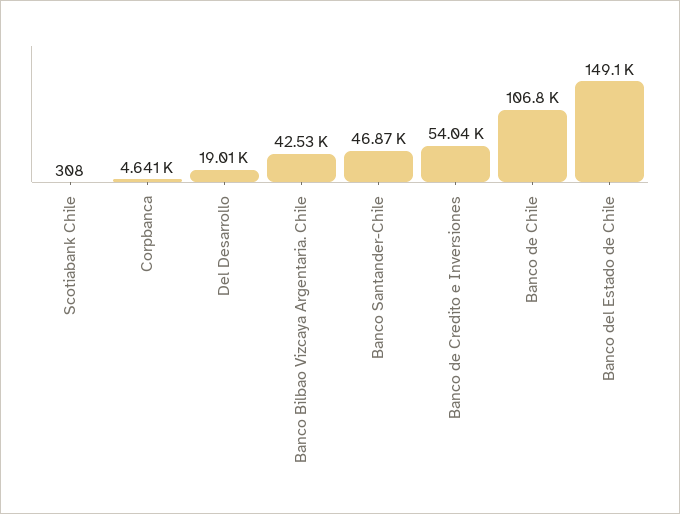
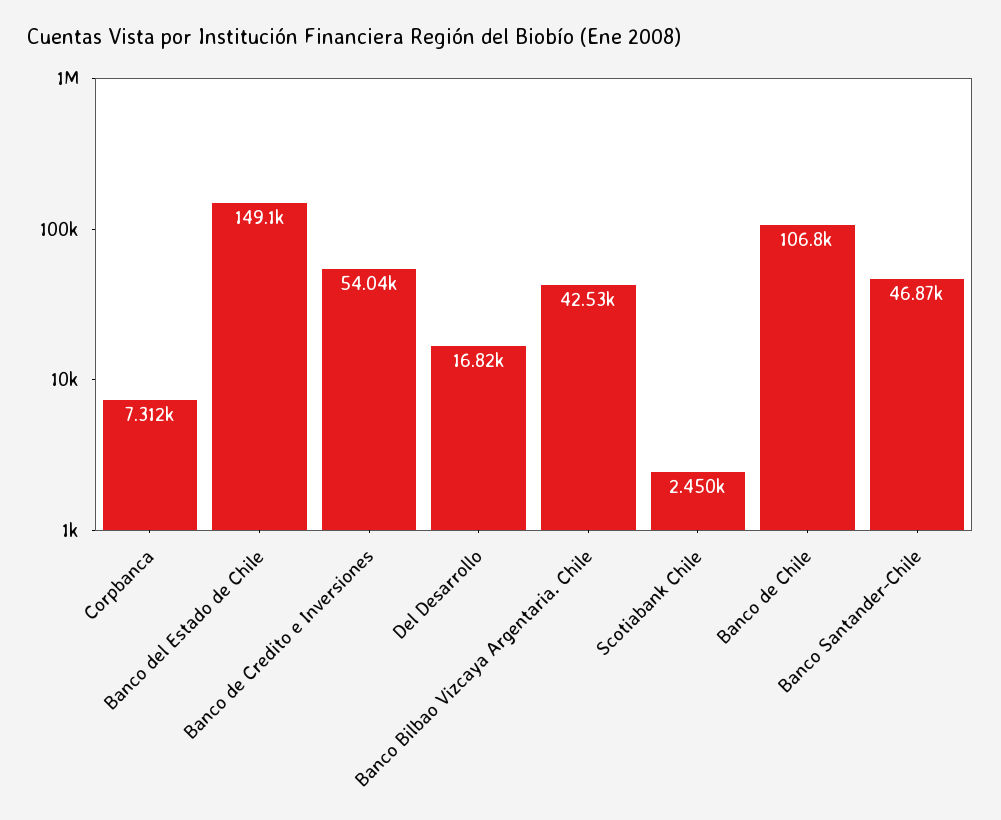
  {
-   "Scotiabank Chile": 308,
+   "Scotiabank Chile": 2450,
-   "Corpbanca": 4641,
+   "Corpbanca": 7312,
-   "Del Desarrollo": 19010,
+   "Del Desarrollo": 16820,
    "Banco Bilbao Vizcaya Argentaria. Chile": 42530,
    "Banco Santander-Chile": 46870,
    "Banco de Credito e Inversiones": 54040,
    "Banco de Chile": 106800,
    "Banco del Estado de Chile": 149100
  }

